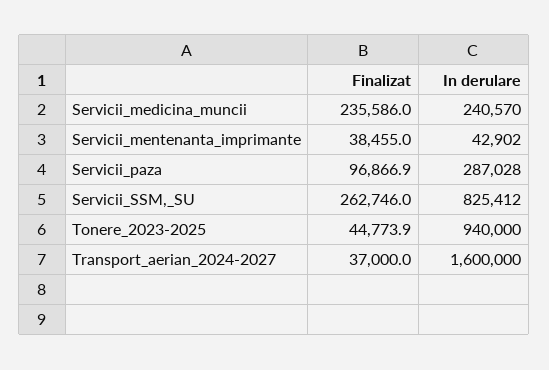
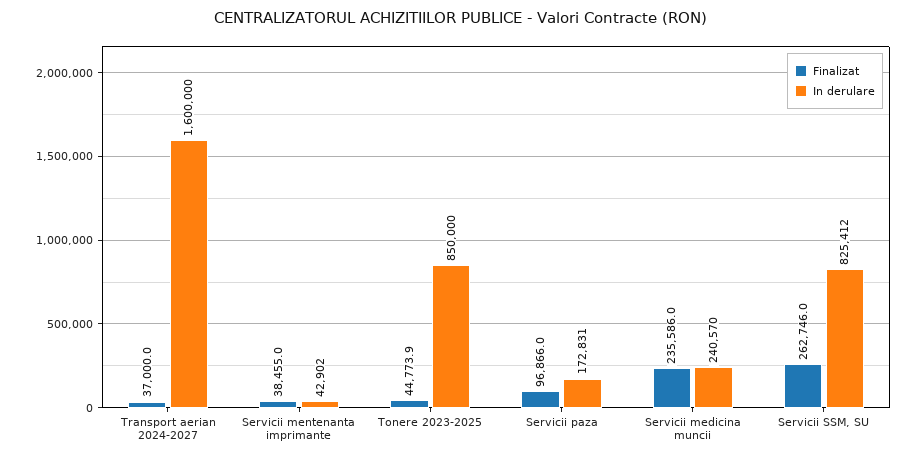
  {
    "Finalizat": {
      "Servicii_medicina_muncii": 235586,
      "Servicii_mentenanta_imprimante": 38455,
-     "Servicii_paza": 96866.9,
+     "Servicii_paza": 96866,
      "Servicii_SSM,_SU": 262746,
      "Tonere_2023-2025": 44773.9,
      "Transport_aerian_2024-2027": 37000
    },
    "In derulare": {
      "Servicii_medicina_muncii": 240570,
      "Servicii_mentenanta_imprimante": 42902,
-     "Servicii_paza": 287028,
+     "Servicii_paza": 172831,
      "Servicii_SSM,_SU": 825412,
-     "Tonere_2023-2025": 940000,
+     "Tonere_2023-2025": 850000,
      "Transport_aerian_2024-2027": 1600000
    }
  }

